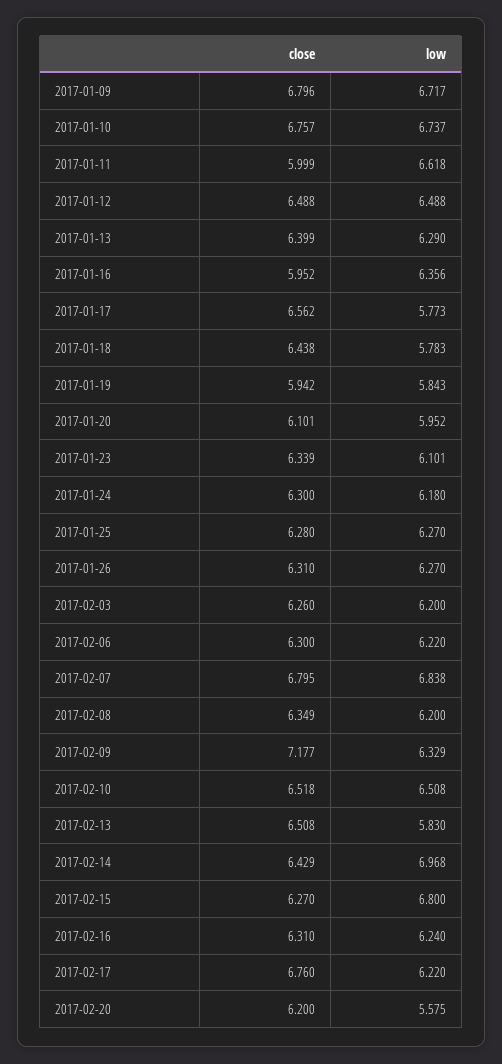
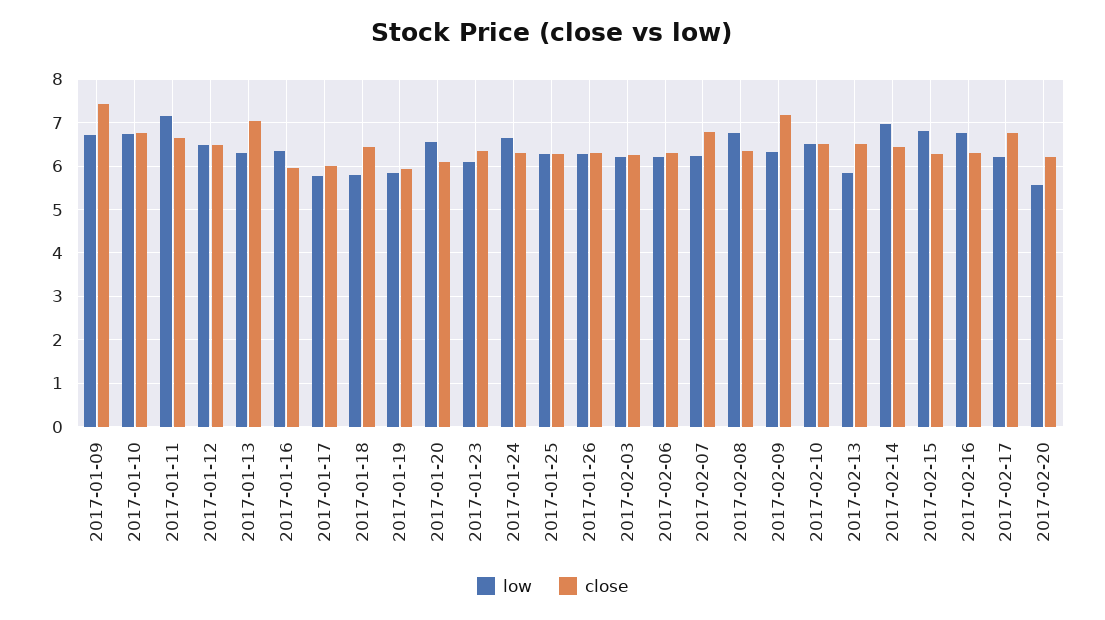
  {
    "close": {
-     "2017-01-09": 6.796,
+     "2017-01-09": 7.4,
      "2017-01-10": 6.757,
-     "2017-01-11": 5.999,
+     "2017-01-11": 6.6,
      "2017-01-12": 6.488,
-     "2017-01-13": 6.399,
+     "2017-01-13": 7,
      "2017-01-16": 5.952,
-     "2017-01-17": 6.562,
+     "2017-01-17": 6,
      "2017-01-18": 6.438,
      "2017-01-19": 5.942,
      "2017-01-20": 6.101,
      "2017-01-23": 6.339,
      "2017-01-24": 6.3,
      "2017-01-25": 6.28,
      "2017-01-26": 6.31,
      "2017-02-03": 6.26,
      "2017-02-06": 6.3,
      "2017-02-07": 6.795,
      "2017-02-08": 6.349,
      "2017-02-09": 7.177,
      "2017-02-10": 6.518,
      "2017-02-13": 6.508,
      "2017-02-14": 6.429,
      "2017-02-15": 6.27,
      "2017-02-16": 6.31,
      "2017-02-17": 6.76,
      "2017-02-20": 6.2
    },
    "low": {
      "2017-01-09": 6.717,
      "2017-01-10": 6.737,
-     "2017-01-11": 6.618,
+     "2017-01-11": 7.2,
      "2017-01-12": 6.488,
      "2017-01-13": 6.29,
      "2017-01-16": 6.356,
      "2017-01-17": 5.773,
      "2017-01-18": 5.783,
      "2017-01-19": 5.843,
-     "2017-01-20": 5.952,
+     "2017-01-20": 6.6,
      "2017-01-23": 6.101,
-     "2017-01-24": 6.18,
+     "2017-01-24": 6.6,
      "2017-01-25": 6.27,
      "2017-01-26": 6.27,
      "2017-02-03": 6.2,
      "2017-02-06": 6.22,
-     "2017-02-07": 6.838,
+     "2017-02-07": 6.2,
-     "2017-02-08": 6.2,
+     "2017-02-08": 6.8,
      "2017-02-09": 6.329,
      "2017-02-10": 6.508,
      "2017-02-13": 5.83,
      "2017-02-14": 6.968,
      "2017-02-15": 6.8,
-     "2017-02-16": 6.24,
+     "2017-02-16": 6.8,
      "2017-02-17": 6.22,
      "2017-02-20": 5.575
    }
  }

